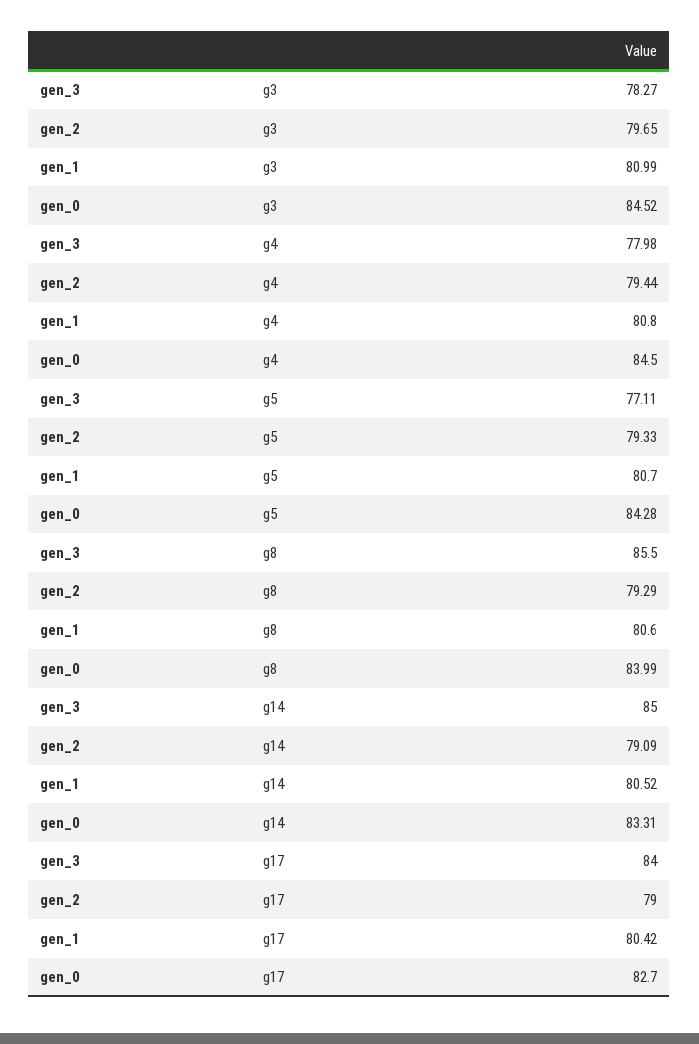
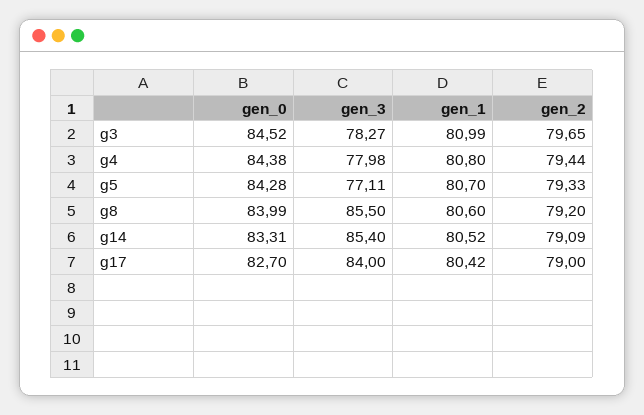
  {
    "gen_3": {
      "g3": 78.27,
      "g4": 77.98,
      "g5": 77.11,
      "g8": 85.5,
-     "g14": 85,
+     "g14": 85.4,
      "g17": 84
    },
    "gen_2": {
      "g3": 79.65,
      "g4": 79.44,
      "g5": 79.33,
-     "g8": 79.29,
+     "g8": 79.2,
      "g14": 79.09,
      "g17": 79
    },
    "gen_1": {
      "g3": 80.99,
      "g4": 80.8,
      "g5": 80.7,
      "g8": 80.6,
      "g14": 80.52,
      "g17": 80.42
    },
    "gen_0": {
      "g3": 84.52,
-     "g4": 84.5,
+     "g4": 84.38,
      "g5": 84.28,
      "g8": 83.99,
      "g14": 83.31,
      "g17": 82.7
    }
  }

